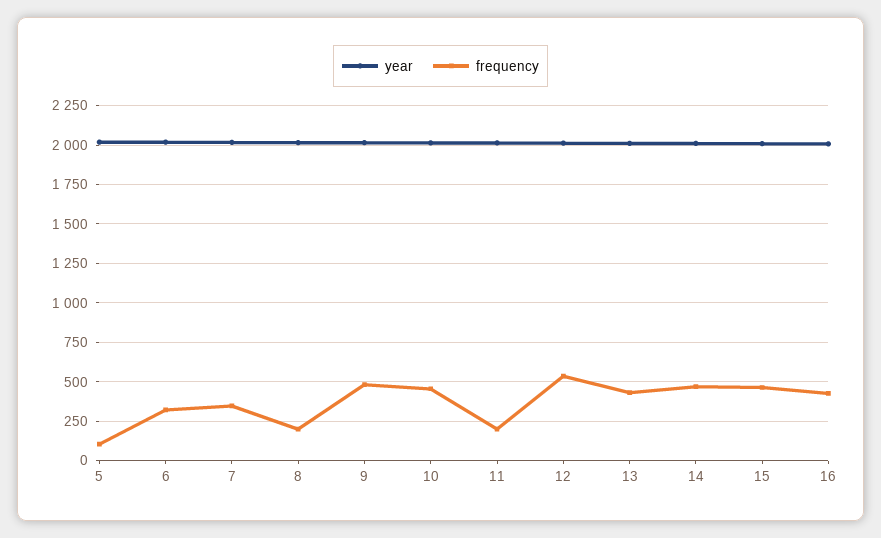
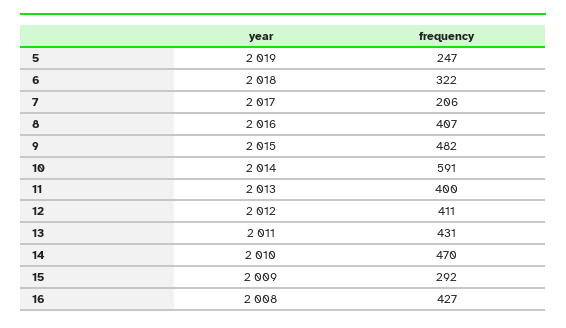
  {
    "year": {
      "5": 2019,
      "6": 2018,
      "7": 2017,
      "8": 2016,
      "9": 2015,
      "10": 2014,
      "11": 2013,
      "12": 2012,
      "13": 2011,
      "14": 2010,
      "15": 2009,
      "16": 2008
    },
    "frequency": {
-     "5": 100,
+     "5": 247,
      "6": 322,
-     "7": 350,
+     "7": 206,
-     "8": 200,
+     "8": 407,
      "9": 482,
-     "10": 450,
+     "10": 591,
-     "11": 200,
+     "11": 400,
-     "12": 550,
+     "12": 411,
      "13": 431,
      "14": 470,
-     "15": 450,
+     "15": 292,
      "16": 427
    }
  }

